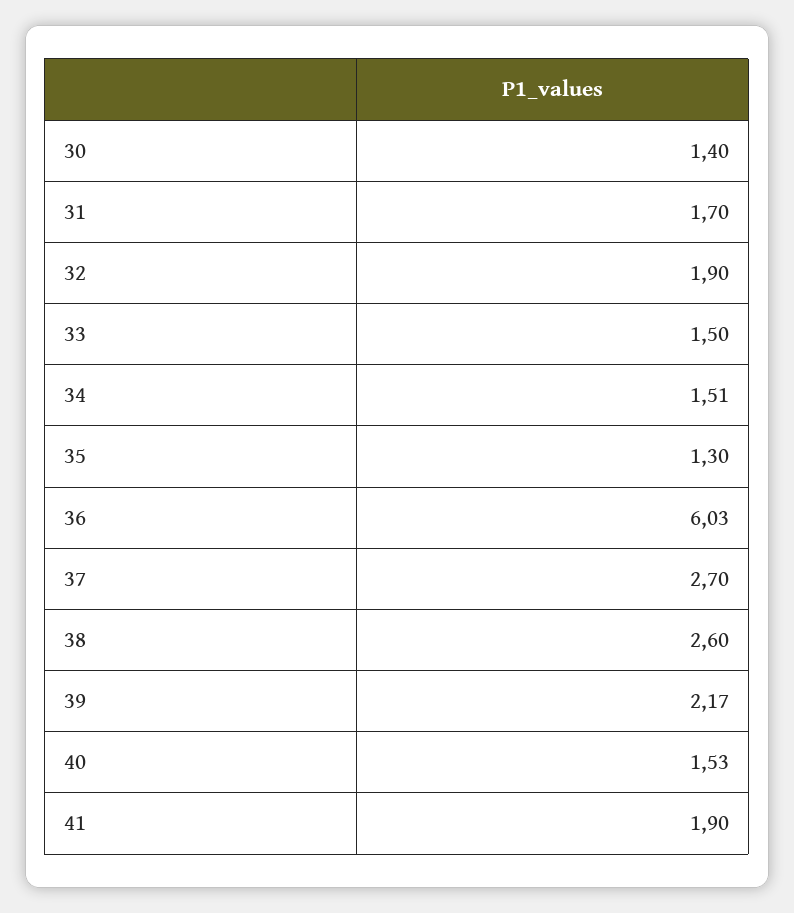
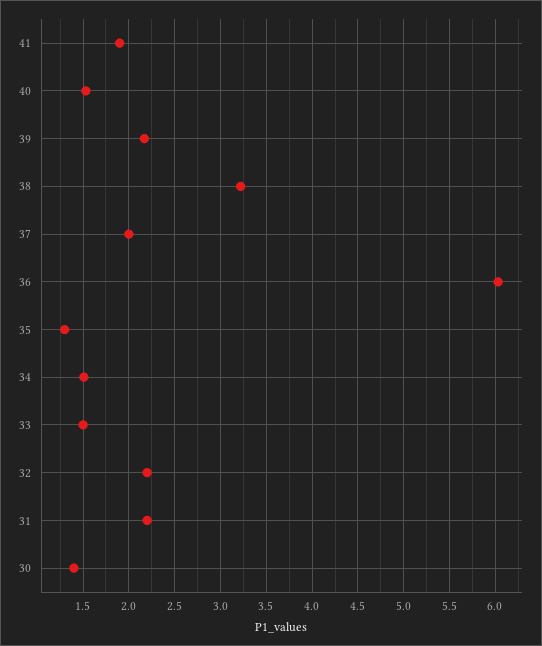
  {
    "30": 1.4,
-   "31": 1.7,
+   "31": 2.2,
-   "32": 1.9,
+   "32": 2.2,
    "33": 1.5,
    "34": 1.51,
    "35": 1.3,
    "36": 6.03,
-   "37": 2.7,
+   "37": 2,
-   "38": 2.6,
+   "38": 3.2,
    "39": 2.17,
    "40": 1.53,
    "41": 1.9
  }

